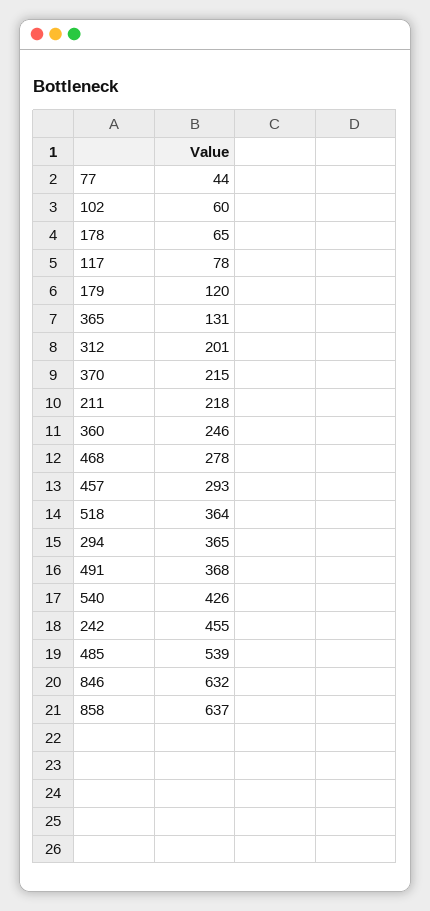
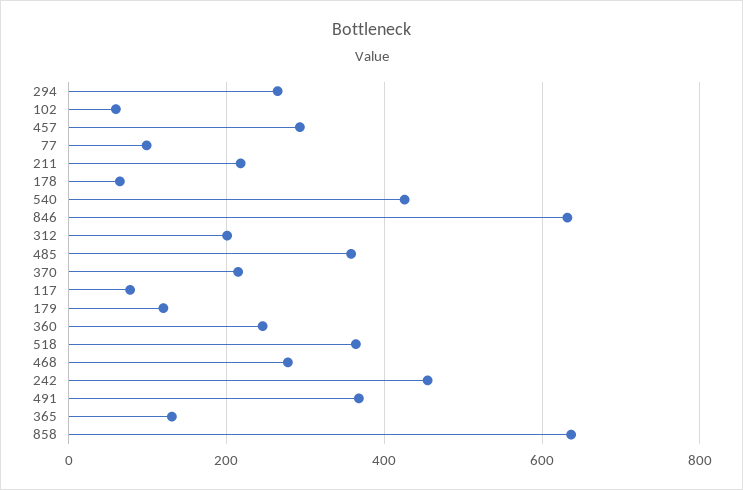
  {
-   "77": 44,
+   "77": 100,
    "102": 60,
    "178": 65,
    "117": 78,
    "179": 120,
    "365": 131,
    "312": 201,
    "370": 215,
    "211": 218,
    "360": 246,
    "468": 278,
    "457": 293,
    "518": 364,
-   "294": 365,
+   "294": 260,
    "491": 368,
    "540": 426,
    "242": 455,
-   "485": 539,
+   "485": 360,
    "846": 632,
    "858": 637
  }

